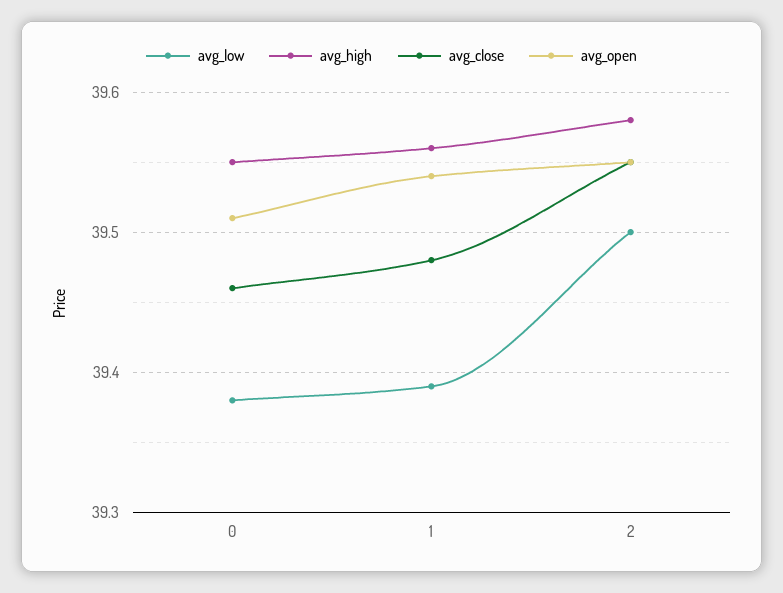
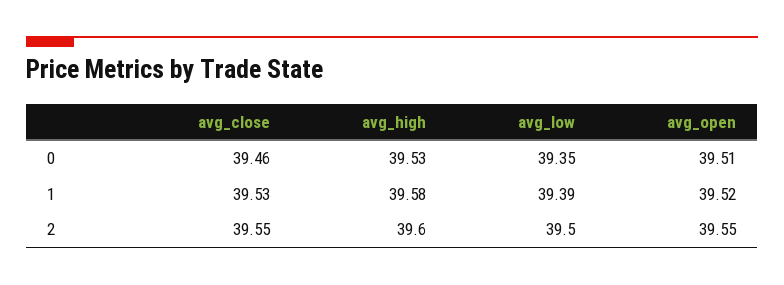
  {
    "avg_low": {
-     "0": 39.38,
+     "0": 39.35,
      "1": 39.39,
      "2": 39.5
    },
    "avg_high": {
-     "0": 39.55,
+     "0": 39.53,
-     "1": 39.56,
+     "1": 39.58,
-     "2": 39.58
+     "2": 39.6
    },
    "avg_close": {
      "0": 39.46,
-     "1": 39.48,
+     "1": 39.53,
      "2": 39.55
    },
    "avg_open": {
      "0": 39.51,
-     "1": 39.54,
+     "1": 39.52,
      "2": 39.55
    }
  }

